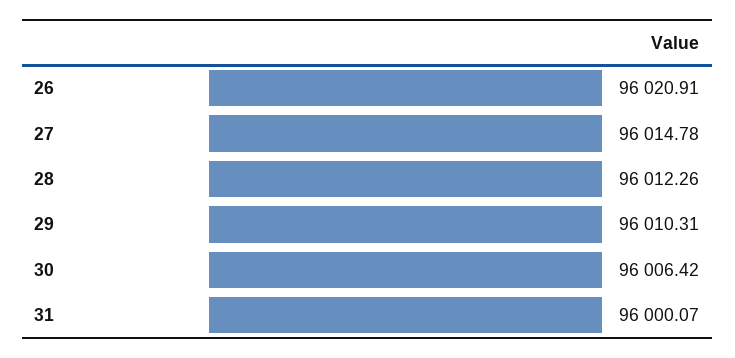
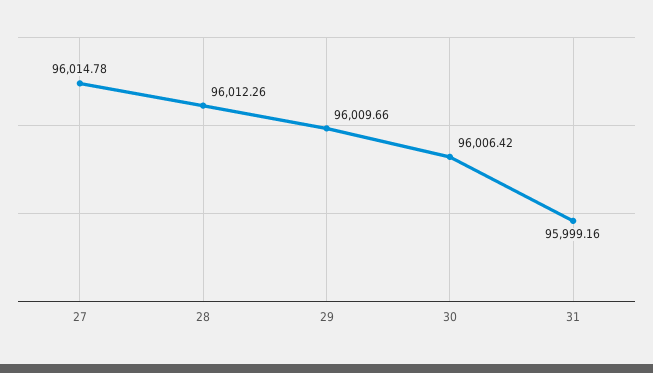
  {
-   "26": 96020.91,
    "27": 96014.78,
    "28": 96012.26,
-   "29": 96010.31,
+   "29": 96009.66,
    "30": 96006.42,
-   "31": 96000.07
+   "31": 95999.16
  }

